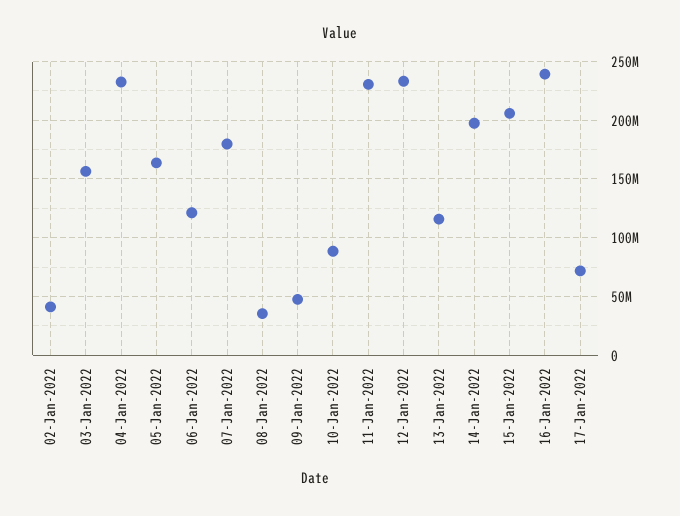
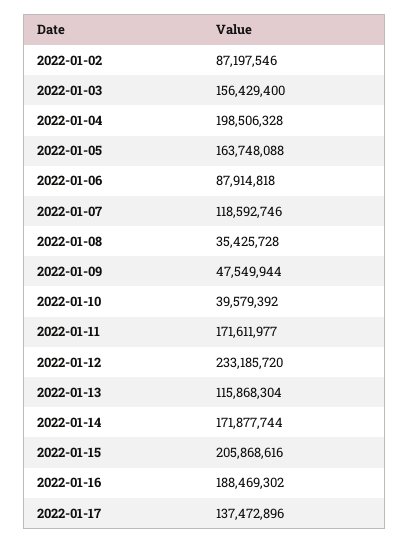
  {
-   "02-Jan-2022": 40000000,
+   "02-Jan-2022": 87197546,
    "03-Jan-2022": 156429400,
-   "04-Jan-2022": 230000000,
+   "04-Jan-2022": 198506328,
    "05-Jan-2022": 163748088,
-   "06-Jan-2022": 120000000,
+   "06-Jan-2022": 87914818,
-   "07-Jan-2022": 180000000,
+   "07-Jan-2022": 118592746,
    "08-Jan-2022": 35425728,
    "09-Jan-2022": 47549944,
-   "10-Jan-2022": 90000000,
+   "10-Jan-2022": 39579392,
-   "11-Jan-2022": 230000000,
+   "11-Jan-2022": 171611977,
    "12-Jan-2022": 233185720,
    "13-Jan-2022": 115868304,
-   "14-Jan-2022": 200000000,
+   "14-Jan-2022": 171877744,
    "15-Jan-2022": 205868616,
-   "16-Jan-2022": 240000000,
+   "16-Jan-2022": 188469302,
-   "17-Jan-2022": 70000000
+   "17-Jan-2022": 137472896
  }

